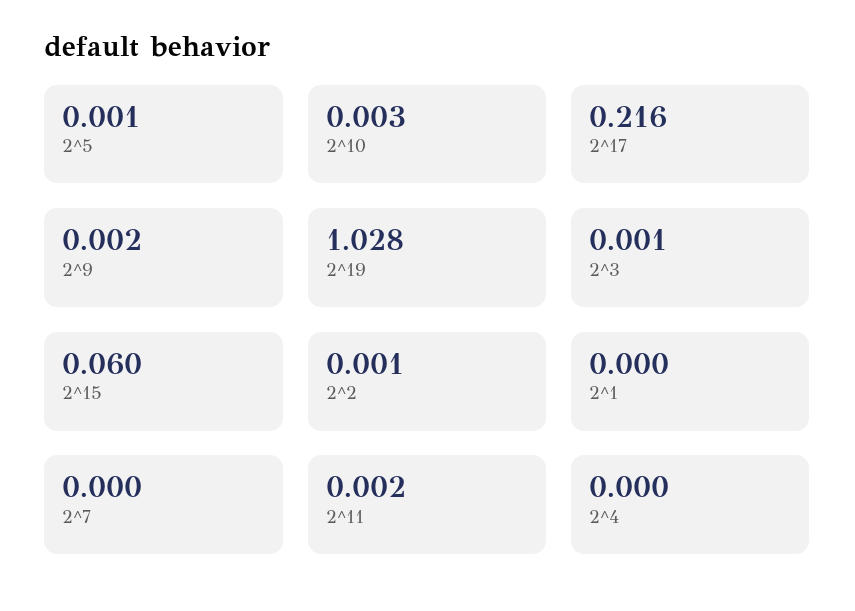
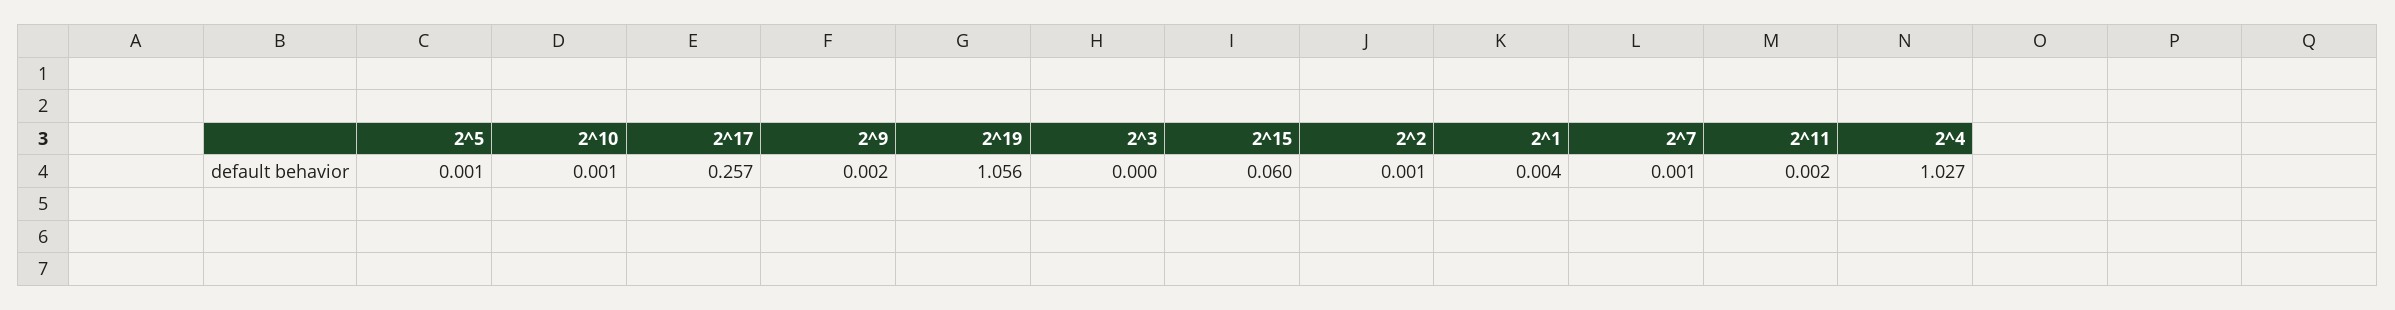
  {
    "2^5": 0.001,
-   "2^10": 0.003,
+   "2^10": 0.001,
-   "2^17": 0.216,
+   "2^17": 0.257,
    "2^9": 0.002,
-   "2^19": 1.028,
+   "2^19": 1.056,
-   "2^3": 0.001,
+   "2^3": 0,
    "2^15": 0.06,
    "2^2": 0.001,
-   "2^1": 0,
+   "2^1": 0.004,
-   "2^7": 0,
+   "2^7": 0.001,
    "2^11": 0.002,
-   "2^4": 0
+   "2^4": 1.027
  }

